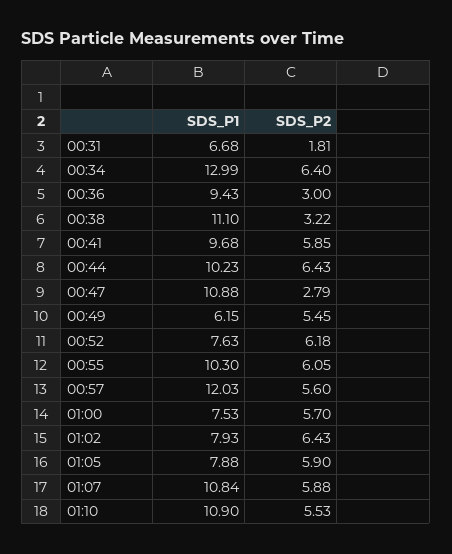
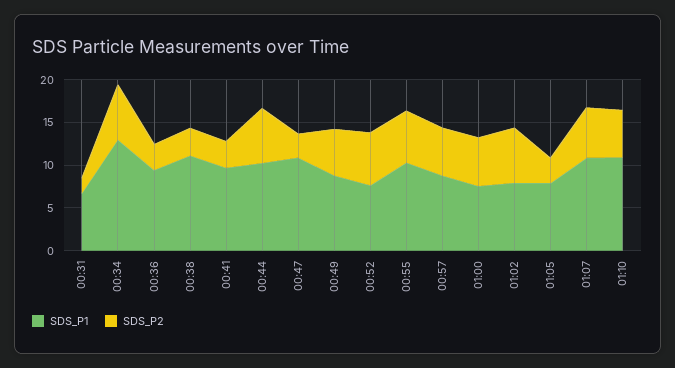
  {
    "SDS_P1": {
      "00:31": 6.68,
      "00:34": 12.99,
      "00:36": 9.43,
      "00:38": 11.1,
      "00:41": 9.68,
      "00:44": 10.23,
      "00:47": 10.88,
-     "00:49": 6.15,
+     "00:49": 9,
      "00:52": 7.63,
      "00:55": 10.3,
-     "00:57": 12.03,
+     "00:57": 9,
      "01:00": 7.53,
      "01:02": 7.93,
      "01:05": 7.88,
      "01:07": 10.84,
      "01:10": 10.9
    },
    "SDS_P2": {
      "00:31": 1.81,
      "00:34": 6.4,
      "00:36": 3,
      "00:38": 3.22,
-     "00:41": 5.85,
+     "00:41": 3,
      "00:44": 6.43,
      "00:47": 2.79,
      "00:49": 5.45,
      "00:52": 6.18,
      "00:55": 6.05,
      "00:57": 5.6,
      "01:00": 5.7,
      "01:02": 6.43,
-     "01:05": 5.9,
+     "01:05": 3,
      "01:07": 5.88,
      "01:10": 5.53
    }
  }

